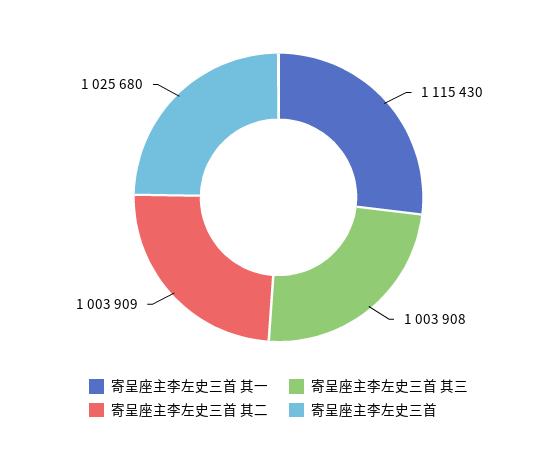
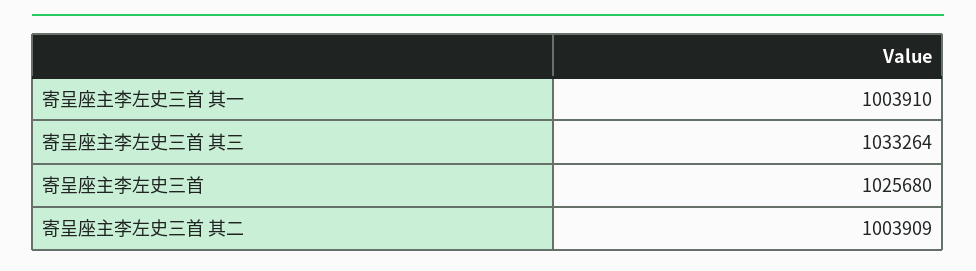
  {
-   "寄呈座主李左史三首 其一": 1115430,
+   "寄呈座主李左史三首 其一": 1003910,
-   "寄呈座主李左史三首 其三": 1003908,
+   "寄呈座主李左史三首 其三": 1033264,
    "寄呈座主李左史三首 其二": 1003909,
    "寄呈座主李左史三首": 1025680
  }

